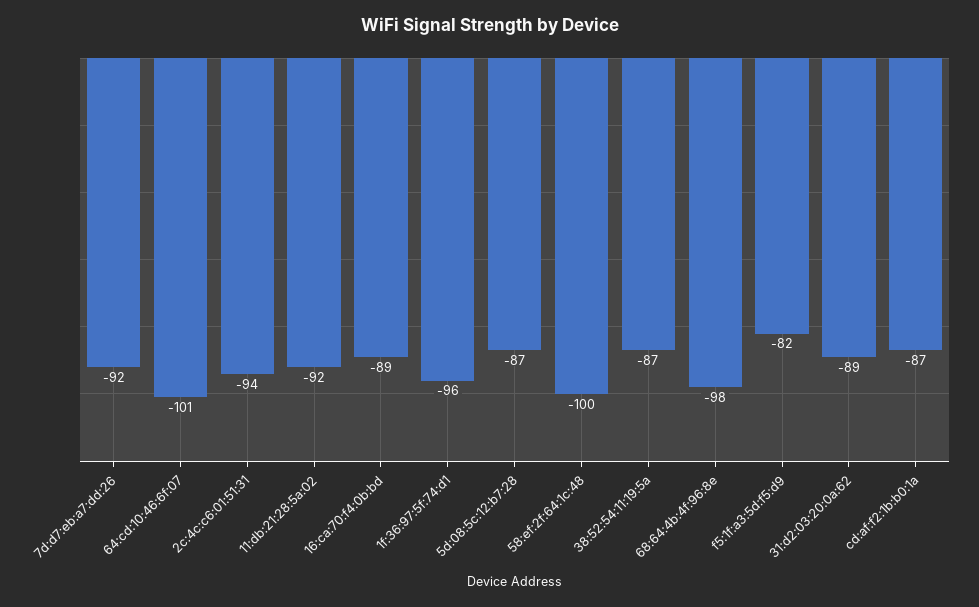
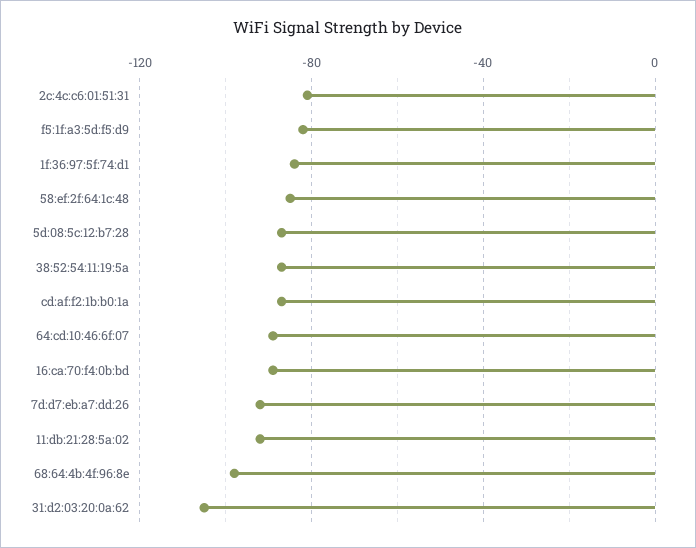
  {
    "7d:d7:eb:a7:dd:26": -92,
-   "64:cd:10:46:6f:07": -101,
+   "64:cd:10:46:6f:07": -90,
-   "2c:4c:c6:01:51:31": -94,
+   "2c:4c:c6:01:51:31": -80,
    "11:db:21:28:5a:02": -92,
    "16:ca:70:f4:0b:bd": -89,
-   "1f:36:97:5f:74:d1": -96,
+   "1f:36:97:5f:74:d1": -85,
    "5d:08:5c:12:b7:28": -87,
-   "58:ef:2f:64:1c:48": -100,
+   "58:ef:2f:64:1c:48": -85,
    "38:52:54:11:19:5a": -87,
    "68:64:4b:4f:96:8e": -98,
    "f5:1f:a3:5d:f5:d9": -82,
-   "31:d2:03:20:0a:62": -89,
+   "31:d2:03:20:0a:62": -105,
    "cd:af:f2:1b:b0:1a": -87
  }

